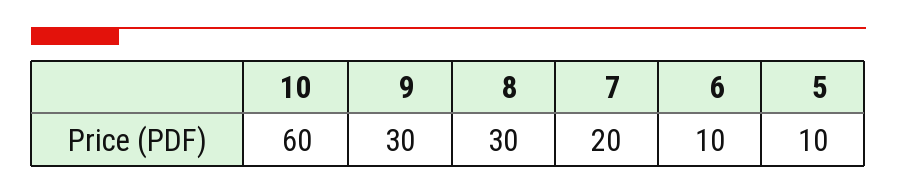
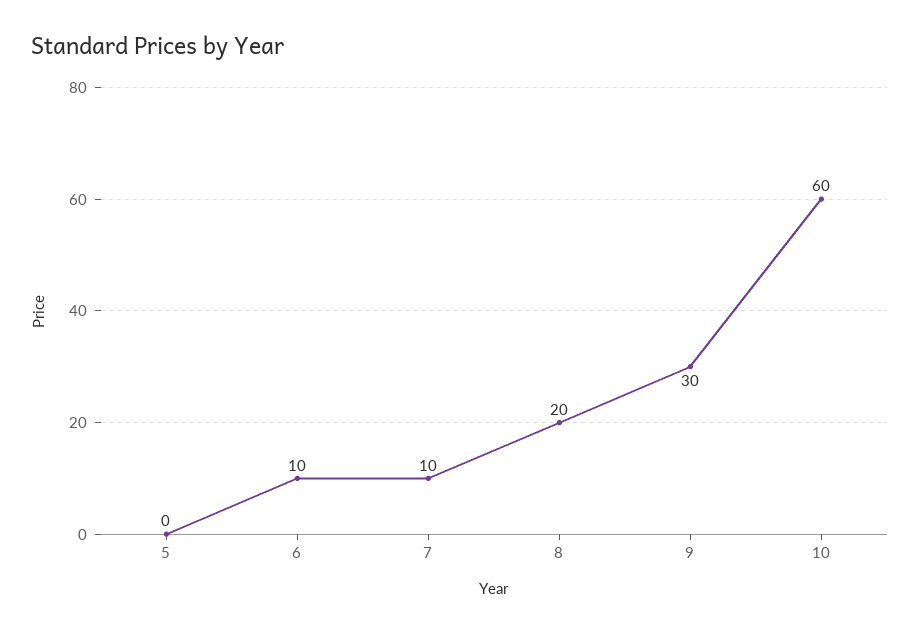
  {
    "10": 60,
    "9": 30,
-   "8": 30,
+   "8": 20,
-   "7": 20,
+   "7": 10,
    "6": 10,
-   "5": 10
+   "5": 0
  }

